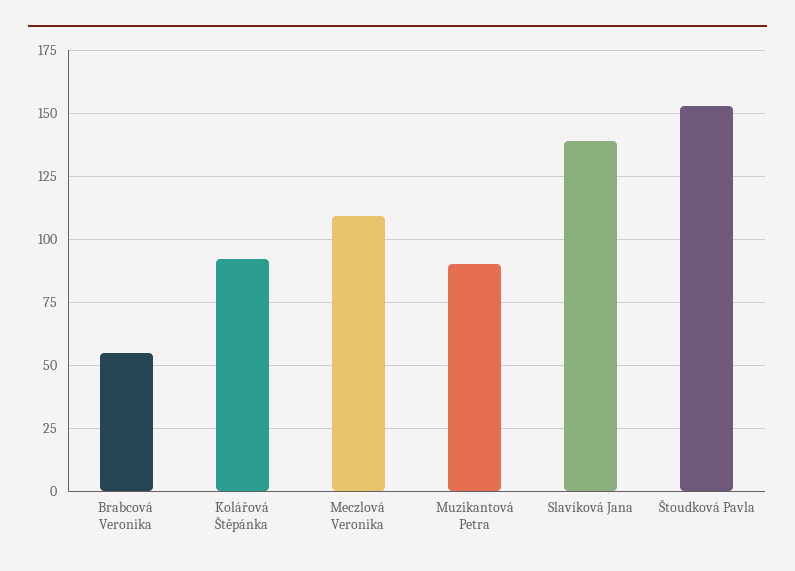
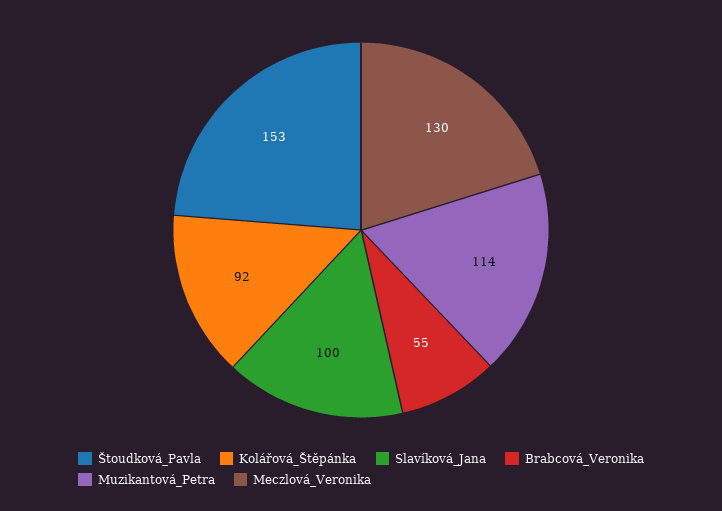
  {
    "Brabcová Veronika": 55,
    "Kolářová Štěpánka": 92,
-   "Meczlová Veronika": 110,
+   "Meczlová Veronika": 130,
-   "Muzikantová Petra": 90,
+   "Muzikantová Petra": 114,
-   "Slavíková Jana": 140,
+   "Slavíková Jana": 100,
    "Štoudková Pavla": 153
  }

